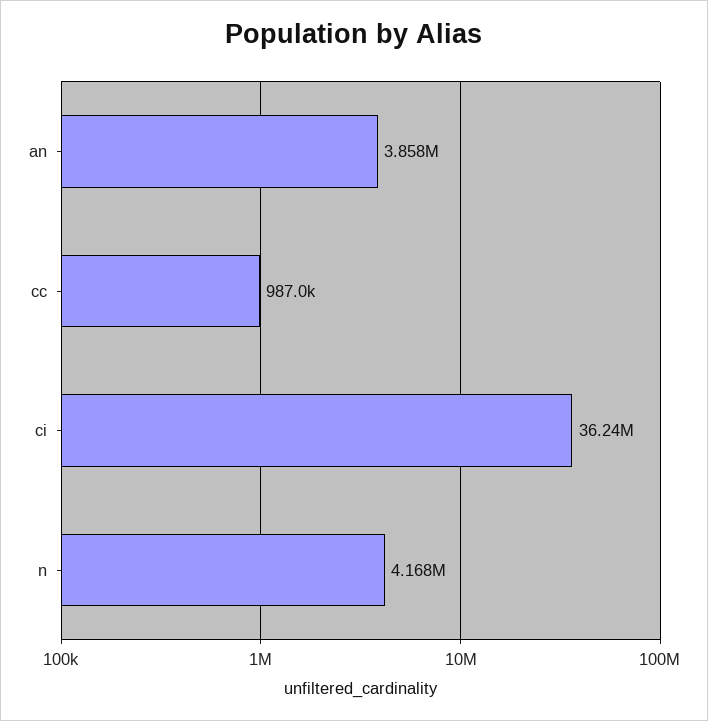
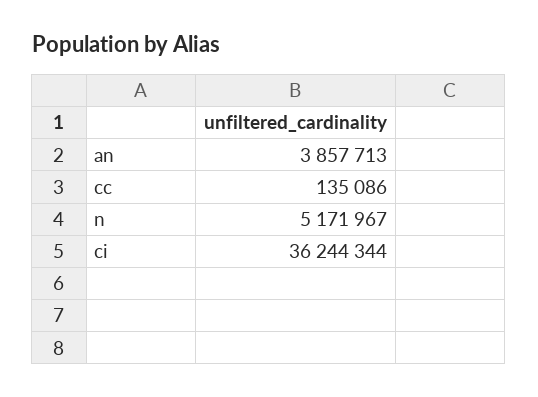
  {
    "an": 3857713,
-   "cc": 987000,
+   "cc": 135086,
    "ci": 36244344,
-   "n": 4168000
+   "n": 5171967
  }

